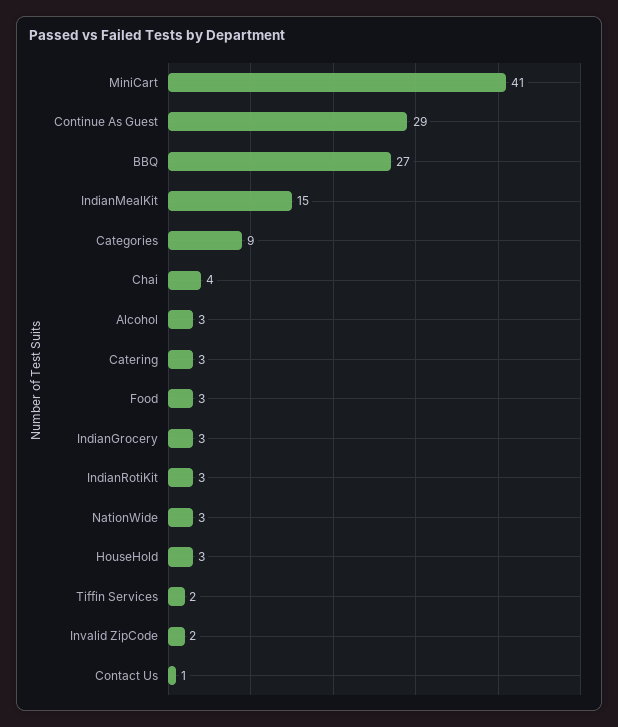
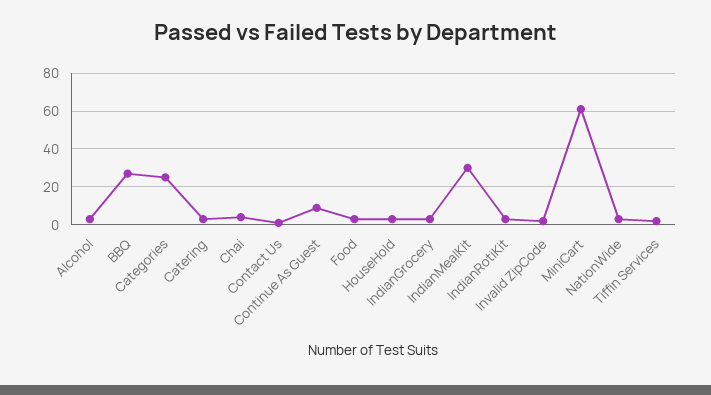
  {
-   "MiniCart": 41,
+   "MiniCart": 60,
-   "Continue As Guest": 29,
+   "Continue As Guest": 10,
    "BBQ": 27,
-   "IndianMealKit": 15,
+   "IndianMealKit": 30,
-   "Categories": 9,
+   "Categories": 25,
    "Chai": 4,
    "Alcohol": 3,
    "Catering": 3,
    "Food": 3,
    "IndianGrocery": 3,
    "IndianRotiKit": 3,
    "NationWide": 3,
    "HouseHold": 3,
    "Tiffin Services": 2,
    "Invalid ZipCode": 2,
    "Contact Us": 1
  }

